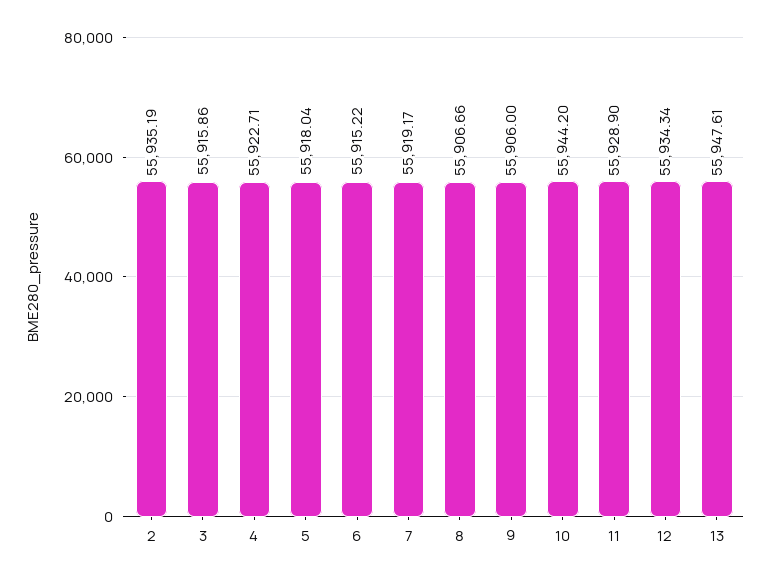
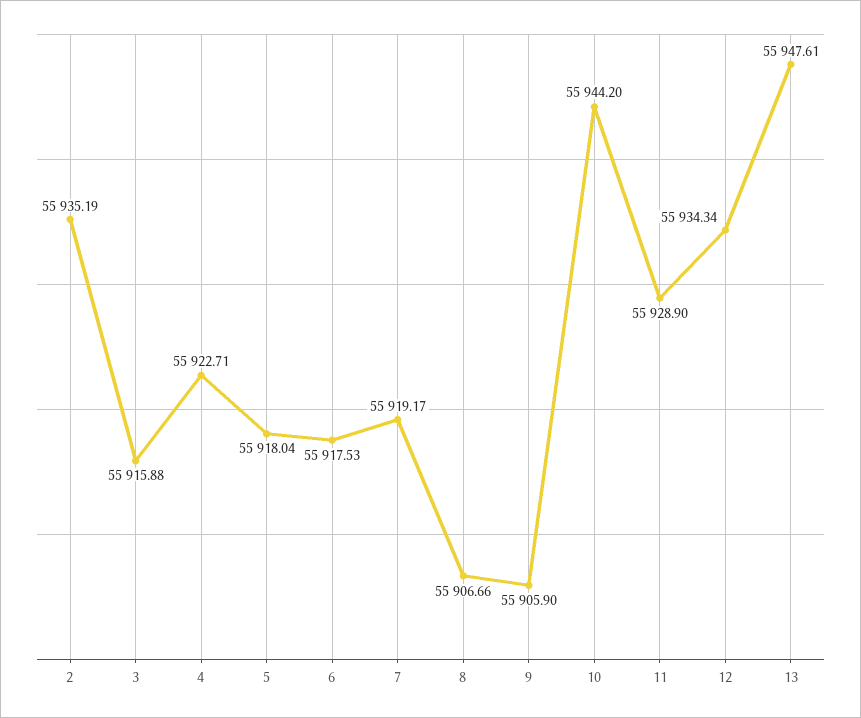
  {
    "2": 55935.19,
-   "3": 55915.86,
+   "3": 55915.88,
    "4": 55922.71,
    "5": 55918.04,
-   "6": 55915.22,
+   "6": 55917.53,
    "7": 55919.17,
    "8": 55906.66,
-   "9": 55906,
+   "9": 55905.9,
    "10": 55944.2,
    "11": 55928.9,
    "12": 55934.34,
    "13": 55947.61
  }

